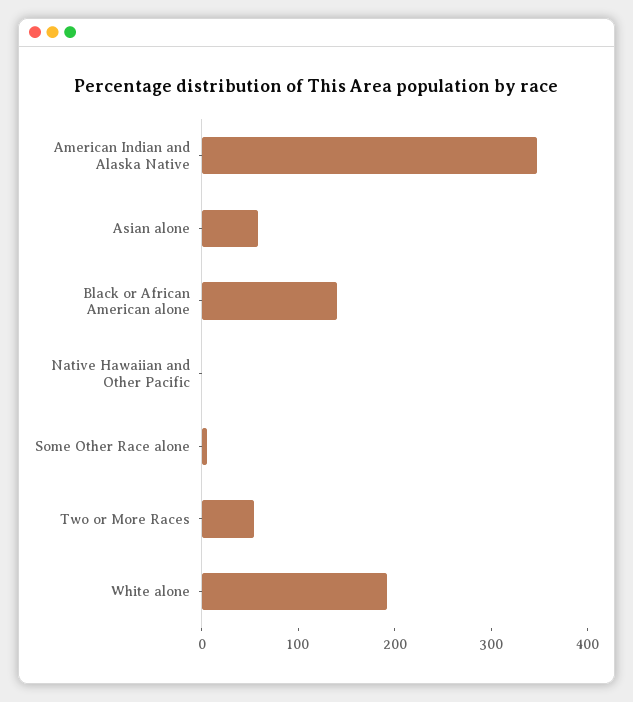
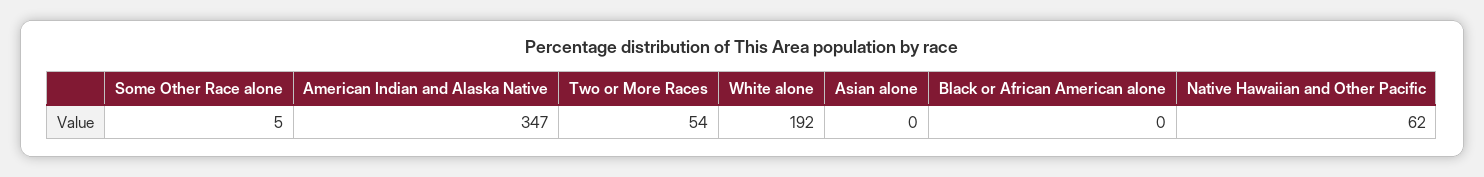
  {
    "American Indian and Alaska Native": 347,
-   "Asian alone": 60,
+   "Asian alone": 0,
-   "Black or African American alone": 140,
+   "Black or African American alone": 0,
-   "Native Hawaiian and Other Pacific": 0,
+   "Native Hawaiian and Other Pacific": 62,
    "Some Other Race alone": 5,
    "Two or More Races": 54,
    "White alone": 192
  }

